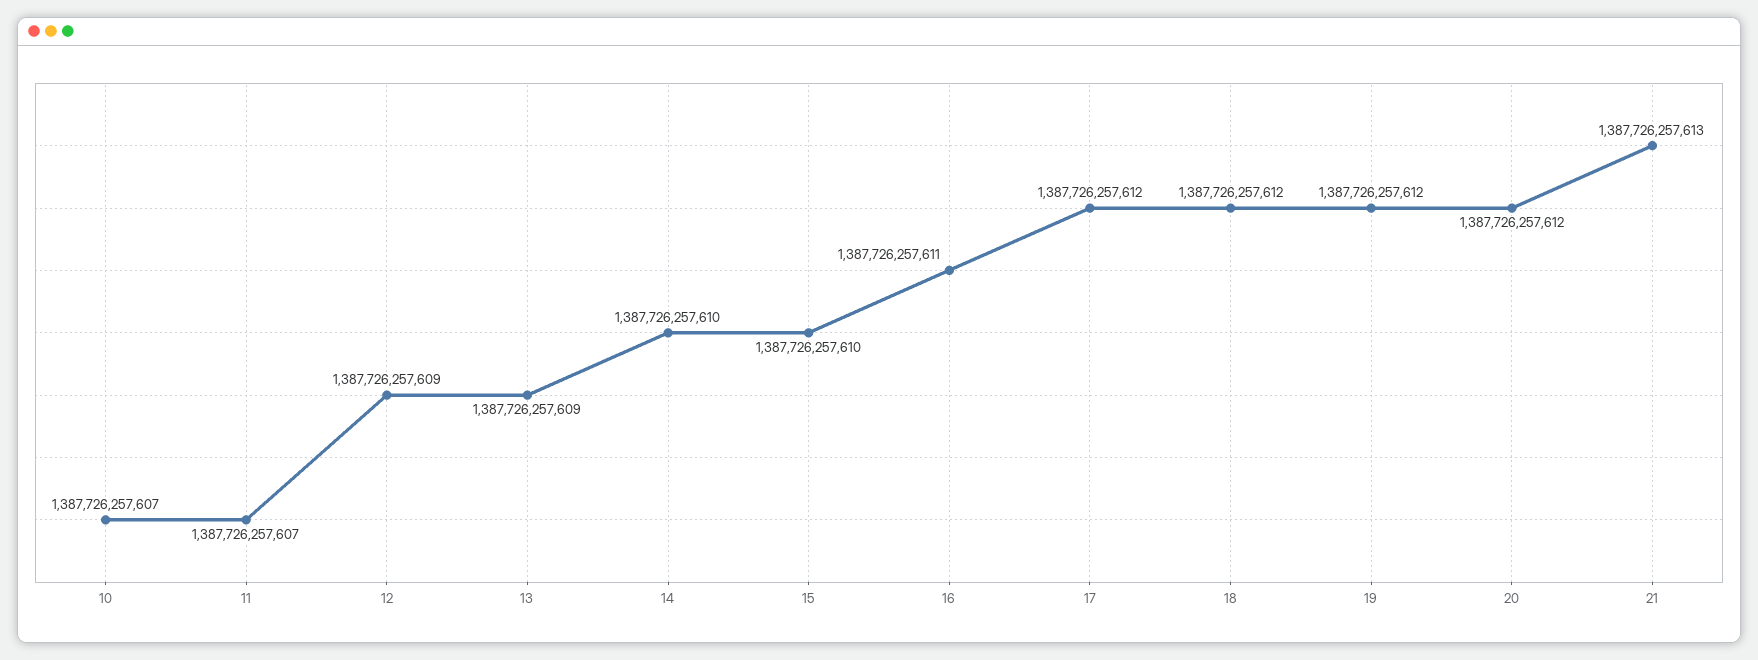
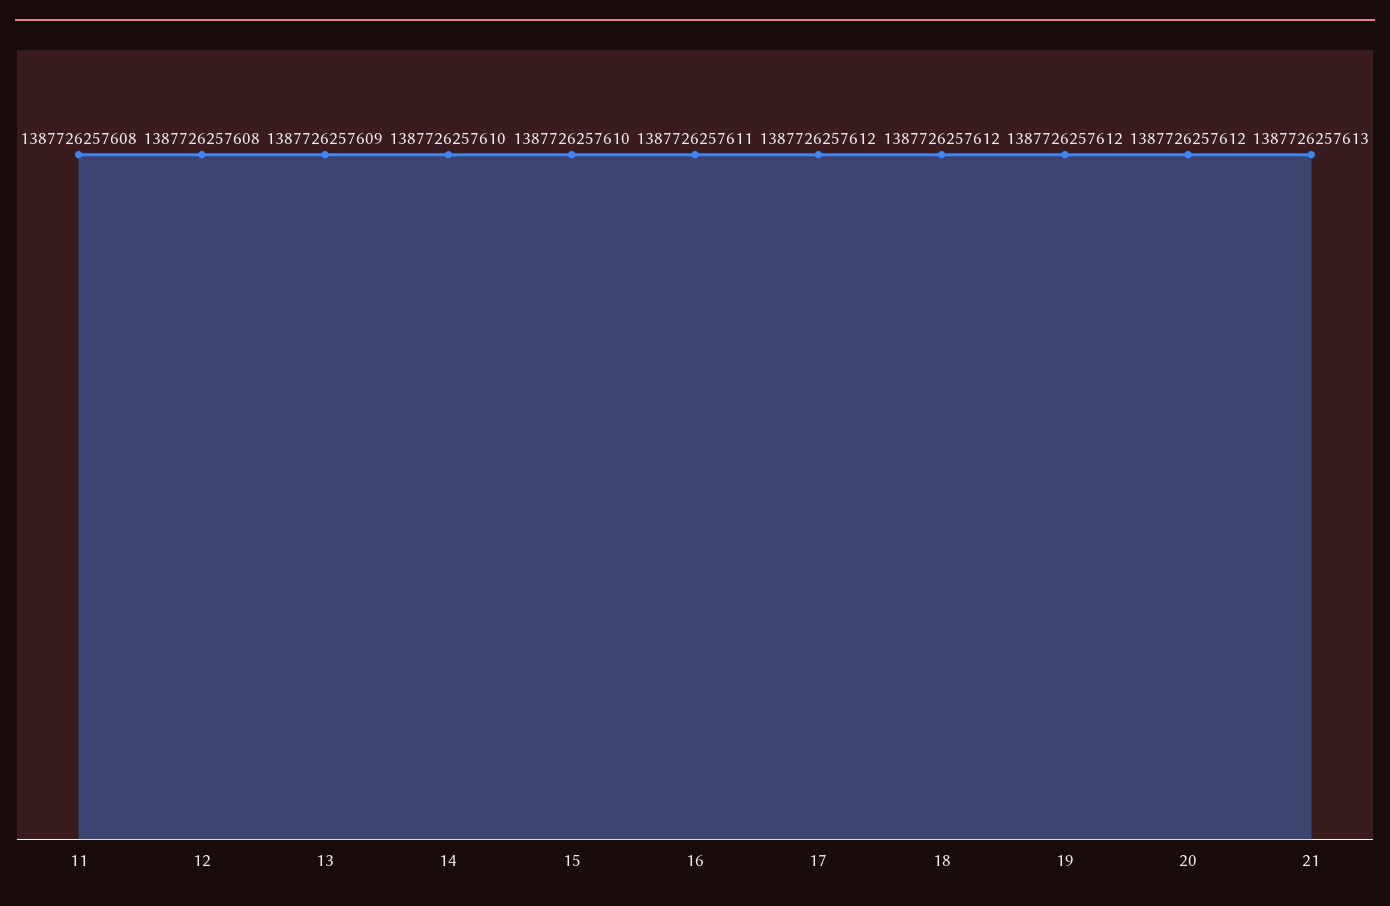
  {
-   "10": 1387726257607,
-   "11": 1387726257607,
+   "11": 1387726257608,
-   "12": 1387726257609,
+   "12": 1387726257608,
    "13": 1387726257609,
    "14": 1387726257610,
    "15": 1387726257610,
    "16": 1387726257611,
    "17": 1387726257612,
    "18": 1387726257612,
    "19": 1387726257612,
    "20": 1387726257612,
    "21": 1387726257613
  }

